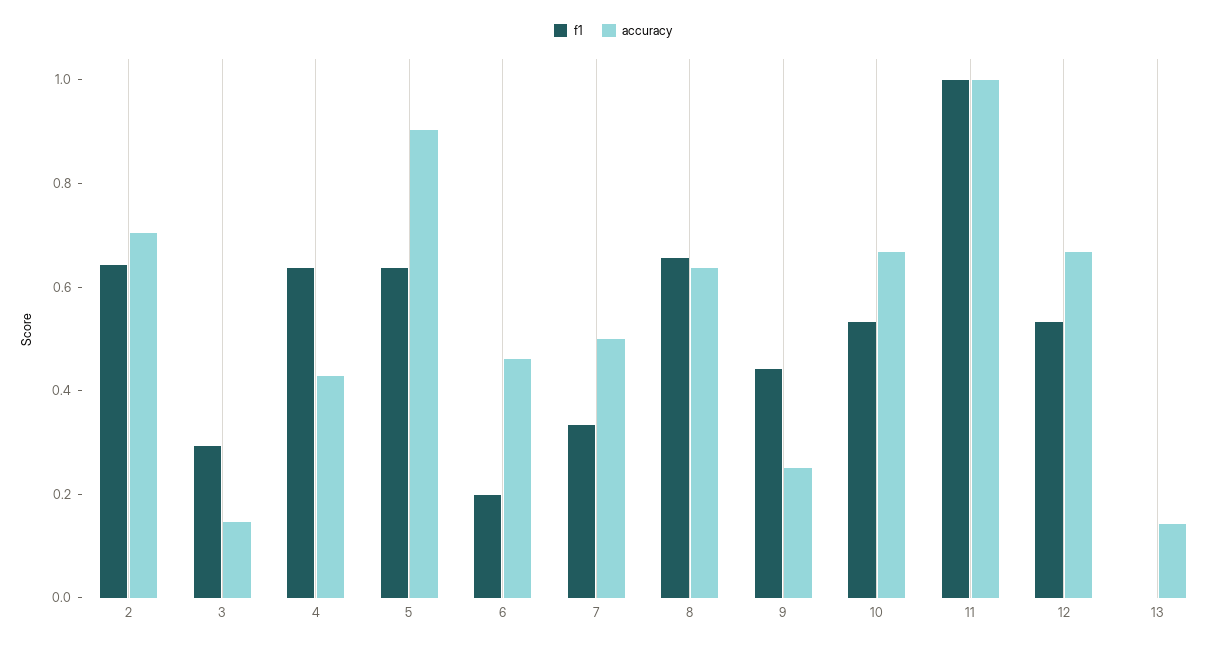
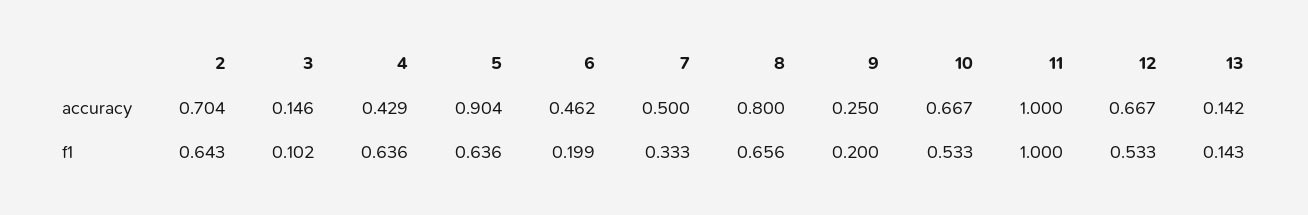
  {
    "f1": {
      "2": 0.643,
-     "3": 0.3,
+     "3": 0.102,
      "4": 0.636,
      "5": 0.636,
      "6": 0.199,
      "7": 0.333,
      "8": 0.656,
-     "9": 0.45,
+     "9": 0.2,
      "10": 0.533,
      "11": 1,
      "12": 0.533,
-     "13": 0
+     "13": 0.143
    },
    "accuracy": {
      "2": 0.704,
      "3": 0.146,
      "4": 0.429,
      "5": 0.904,
      "6": 0.462,
      "7": 0.5,
-     "8": 0.65,
+     "8": 0.8,
      "9": 0.25,
      "10": 0.667,
      "11": 1,
      "12": 0.667,
      "13": 0.142
    }
  }

